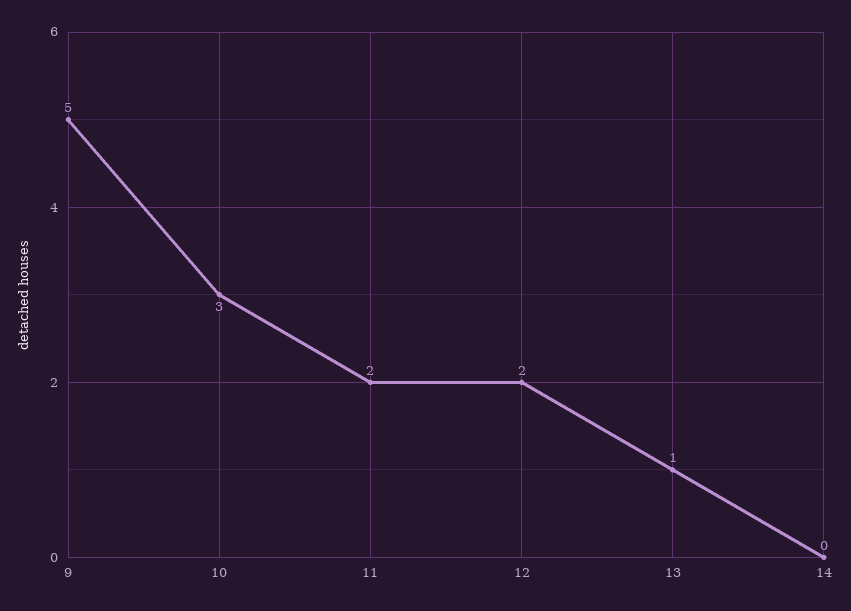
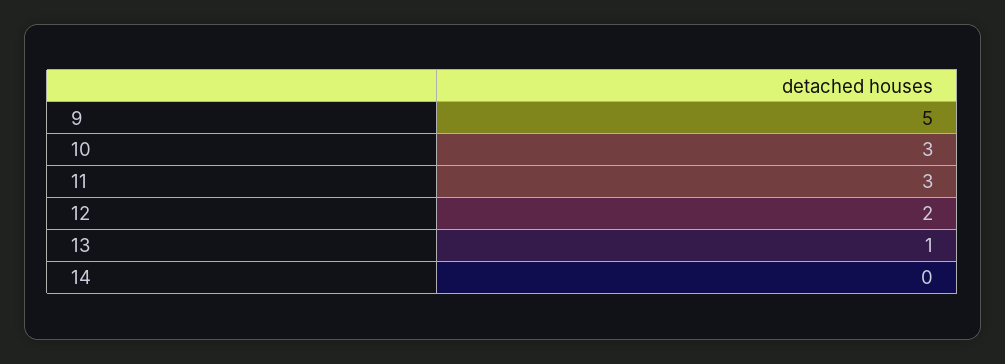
  {
    "9": 5,
    "10": 3,
-   "11": 2,
+   "11": 3,
    "12": 2,
    "13": 1,
    "14": 0
  }

